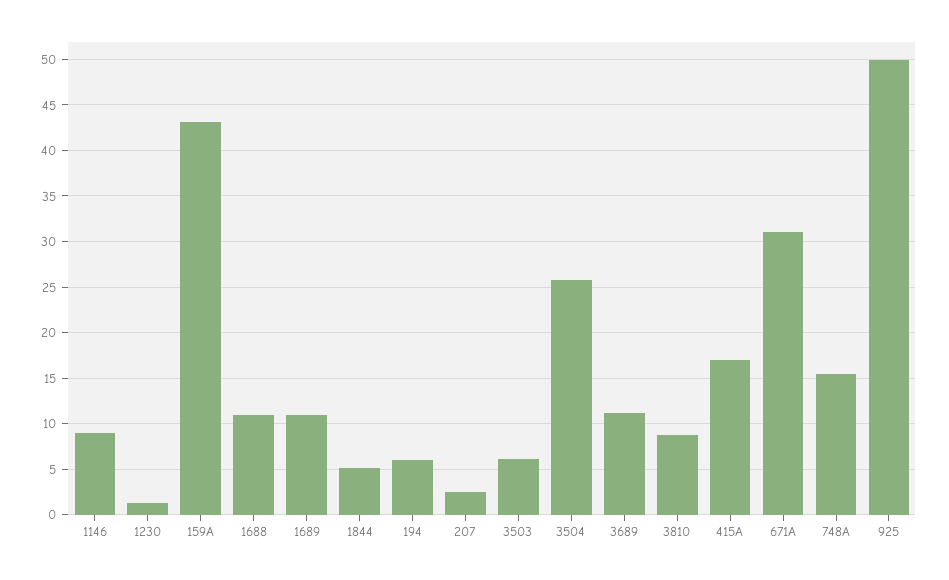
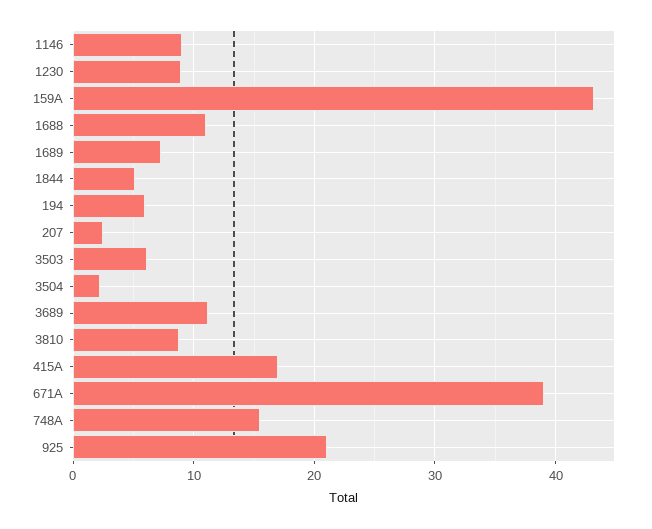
  {
    "1146": 9,
-   "1230": 1,
+   "1230": 9,
    "159A": 43,
    "1688": 11,
-   "1689": 11,
+   "1689": 7,
    "1844": 5,
    "194": 6,
    "207": 2,
    "3503": 6,
-   "3504": 26,
+   "3504": 2,
    "3689": 11,
    "3810": 9,
    "415A": 17,
-   "671A": 31,
+   "671A": 39,
    "748A": 16,
-   "925": 50
+   "925": 21
  }

